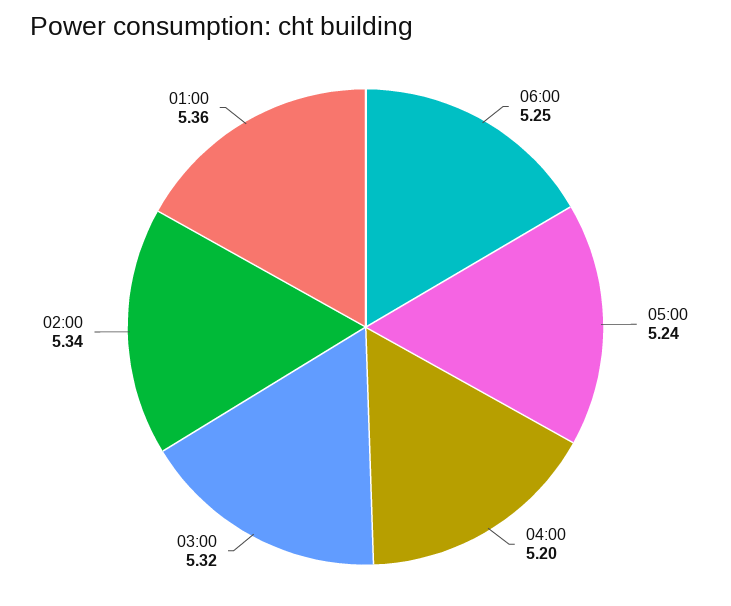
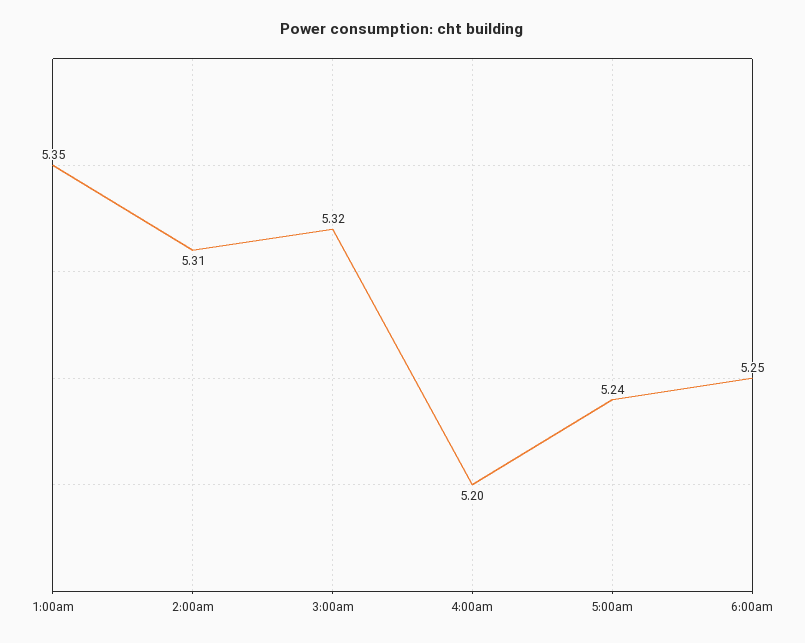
  {
    "06:00": 5.25,
    "05:00": 5.24,
    "04:00": 5.2,
    "03:00": 5.32,
-   "02:00": 5.34,
+   "02:00": 5.31,
-   "01:00": 5.36
+   "01:00": 5.35
  }

